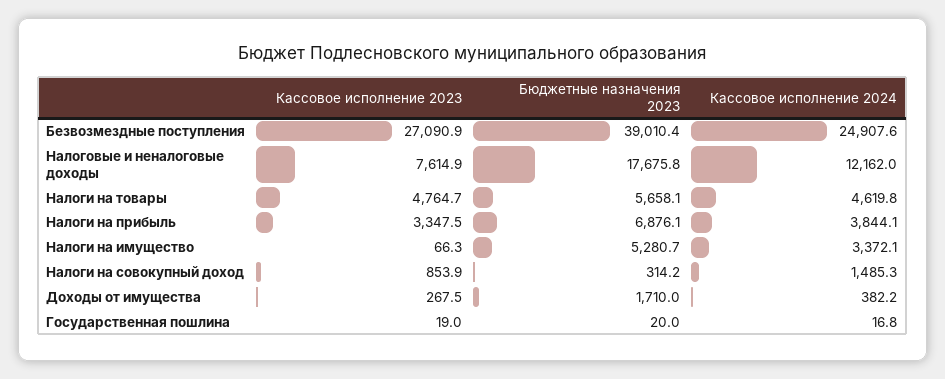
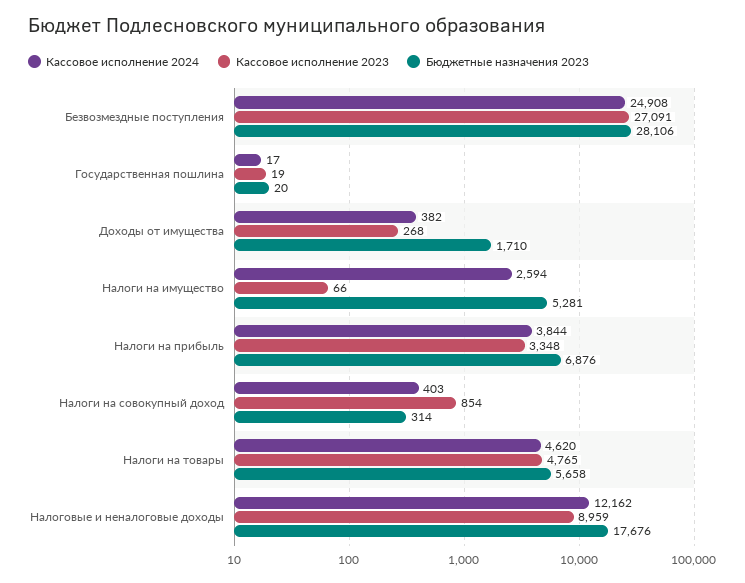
  {
    "Кассовое исполнение 2023": {
      "Безвозмездные поступления": 27090.9,
-     "Налоговые и неналоговые доходы": 7614.9,
+     "Налоговые и неналоговые доходы": 8959,
      "Налоги на товары": 4764.7,
      "Налоги на прибыль": 3347.5,
      "Налоги на имущество": 66.3,
      "Налоги на совокупный доход": 853.9,
      "Доходы от имущества": 267.5,
      "Государственная пошлина": 19
    },
    "Бюджетные назначения 2023": {
-     "Безвозмездные поступления": 39010.4,
+     "Безвозмездные поступления": 28106,
      "Налоговые и неналоговые доходы": 17675.8,
      "Налоги на товары": 5658.1,
      "Налоги на прибыль": 6876.1,
      "Налоги на имущество": 5280.7,
      "Налоги на совокупный доход": 314.2,
      "Доходы от имущества": 1710,
      "Государственная пошлина": 20
    },
    "Кассовое исполнение 2024": {
      "Безвозмездные поступления": 24907.6,
      "Налоговые и неналоговые доходы": 12162,
      "Налоги на товары": 4619.8,
      "Налоги на прибыль": 3844.1,
-     "Налоги на имущество": 3372.1,
+     "Налоги на имущество": 2594,
-     "Налоги на совокупный доход": 1485.3,
+     "Налоги на совокупный доход": 403,
      "Доходы от имущества": 382.2,
      "Государственная пошлина": 16.8
    }
  }

